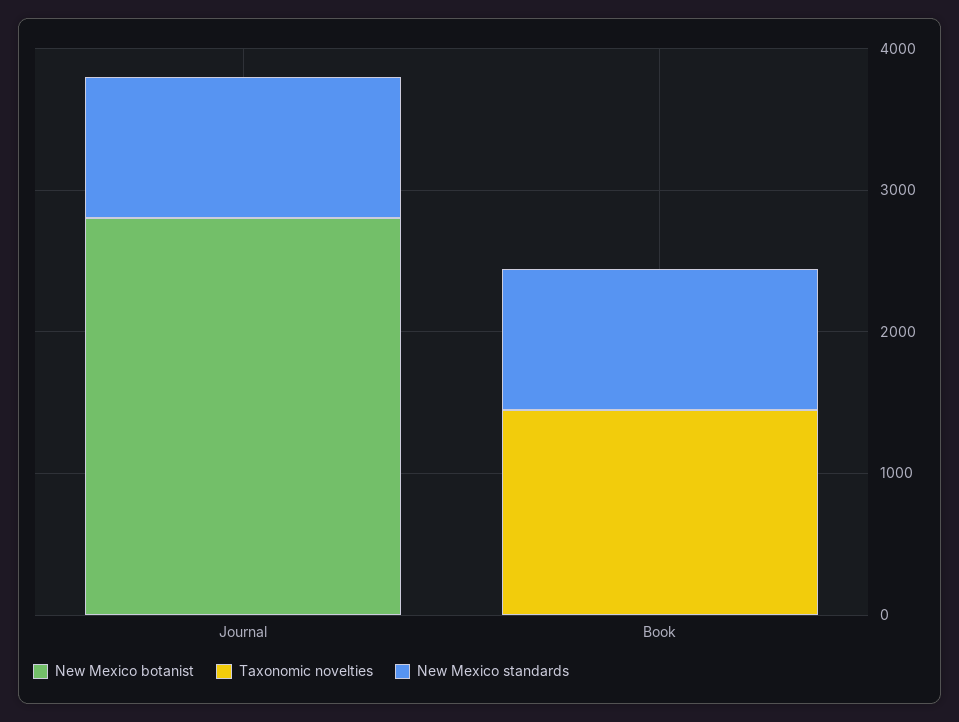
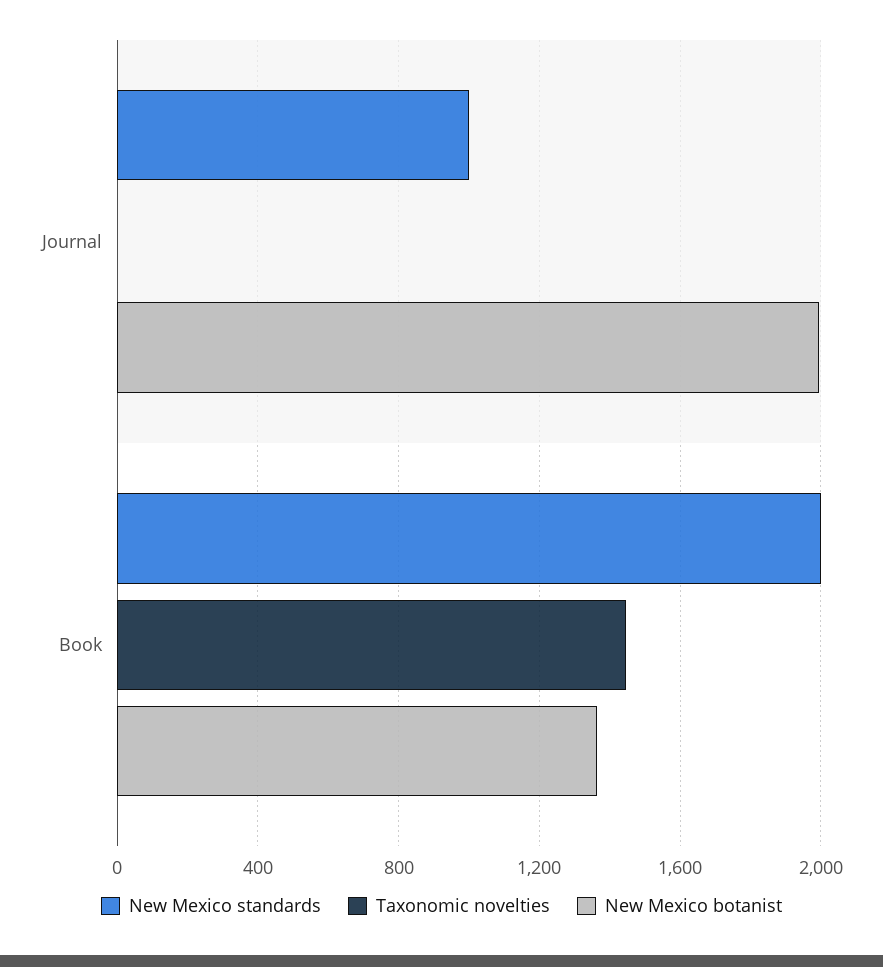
  {
    "New Mexico botanist": {
-     "Journal": 2800,
+     "Journal": 2000,
-     "Book": 0
+     "Book": 1350
    },
    "Taxonomic novelties": {
      "Journal": 0,
      "Book": 1450
    },
    "New Mexico standards": {
      "Journal": 1000,
-     "Book": 1000
+     "Book": 2000
    }
  }

